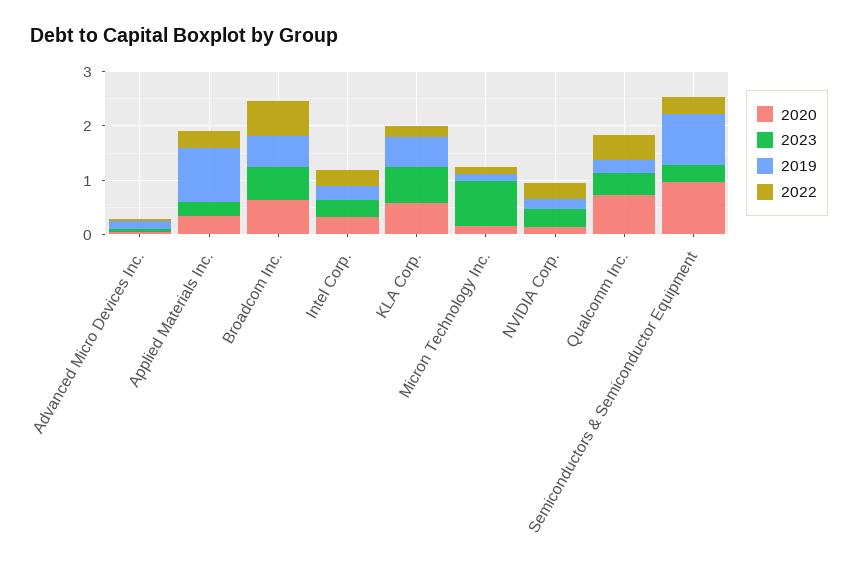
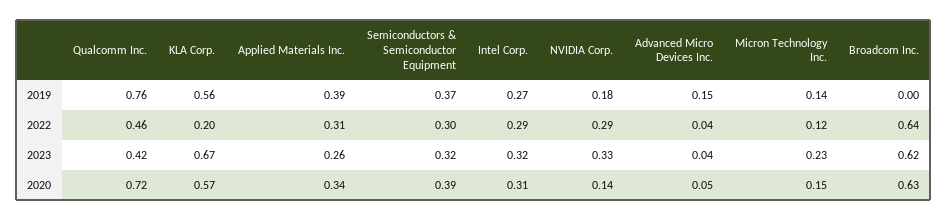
  {
    "2020": {
      "Advanced Micro Devices Inc.": 0.05,
      "Applied Materials Inc.": 0.34,
      "Broadcom Inc.": 0.63,
      "Intel Corp.": 0.31,
      "KLA Corp.": 0.57,
      "Micron Technology Inc.": 0.15,
      "NVIDIA Corp.": 0.14,
      "Qualcomm Inc.": 0.72,
-     "Semiconductors & Semiconductor Equipment": 1
+     "Semiconductors & Semiconductor Equipment": 0.39
    },
    "2023": {
      "Advanced Micro Devices Inc.": 0.04,
      "Applied Materials Inc.": 0.26,
      "Broadcom Inc.": 0.62,
      "Intel Corp.": 0.32,
      "KLA Corp.": 0.67,
-     "Micron Technology Inc.": 0.8,
+     "Micron Technology Inc.": 0.23,
      "NVIDIA Corp.": 0.33,
      "Qualcomm Inc.": 0.42,
      "Semiconductors & Semiconductor Equipment": 0.32
    },
    "2019": {
      "Advanced Micro Devices Inc.": 0.15,
-     "Applied Materials Inc.": 1,
+     "Applied Materials Inc.": 0.39,
-     "Broadcom Inc.": 0.6,
+     "Broadcom Inc.": 0,
      "Intel Corp.": 0.27,
      "KLA Corp.": 0.56,
      "Micron Technology Inc.": 0.14,
      "NVIDIA Corp.": 0.18,
-     "Qualcomm Inc.": 0.2,
+     "Qualcomm Inc.": 0.76,
-     "Semiconductors & Semiconductor Equipment": 1
+     "Semiconductors & Semiconductor Equipment": 0.37
    },
    "2022": {
      "Advanced Micro Devices Inc.": 0.04,
      "Applied Materials Inc.": 0.31,
      "Broadcom Inc.": 0.64,
      "Intel Corp.": 0.29,
      "KLA Corp.": 0.2,
      "Micron Technology Inc.": 0.12,
      "NVIDIA Corp.": 0.29,
      "Qualcomm Inc.": 0.46,
      "Semiconductors & Semiconductor Equipment": 0.3
    }
  }

